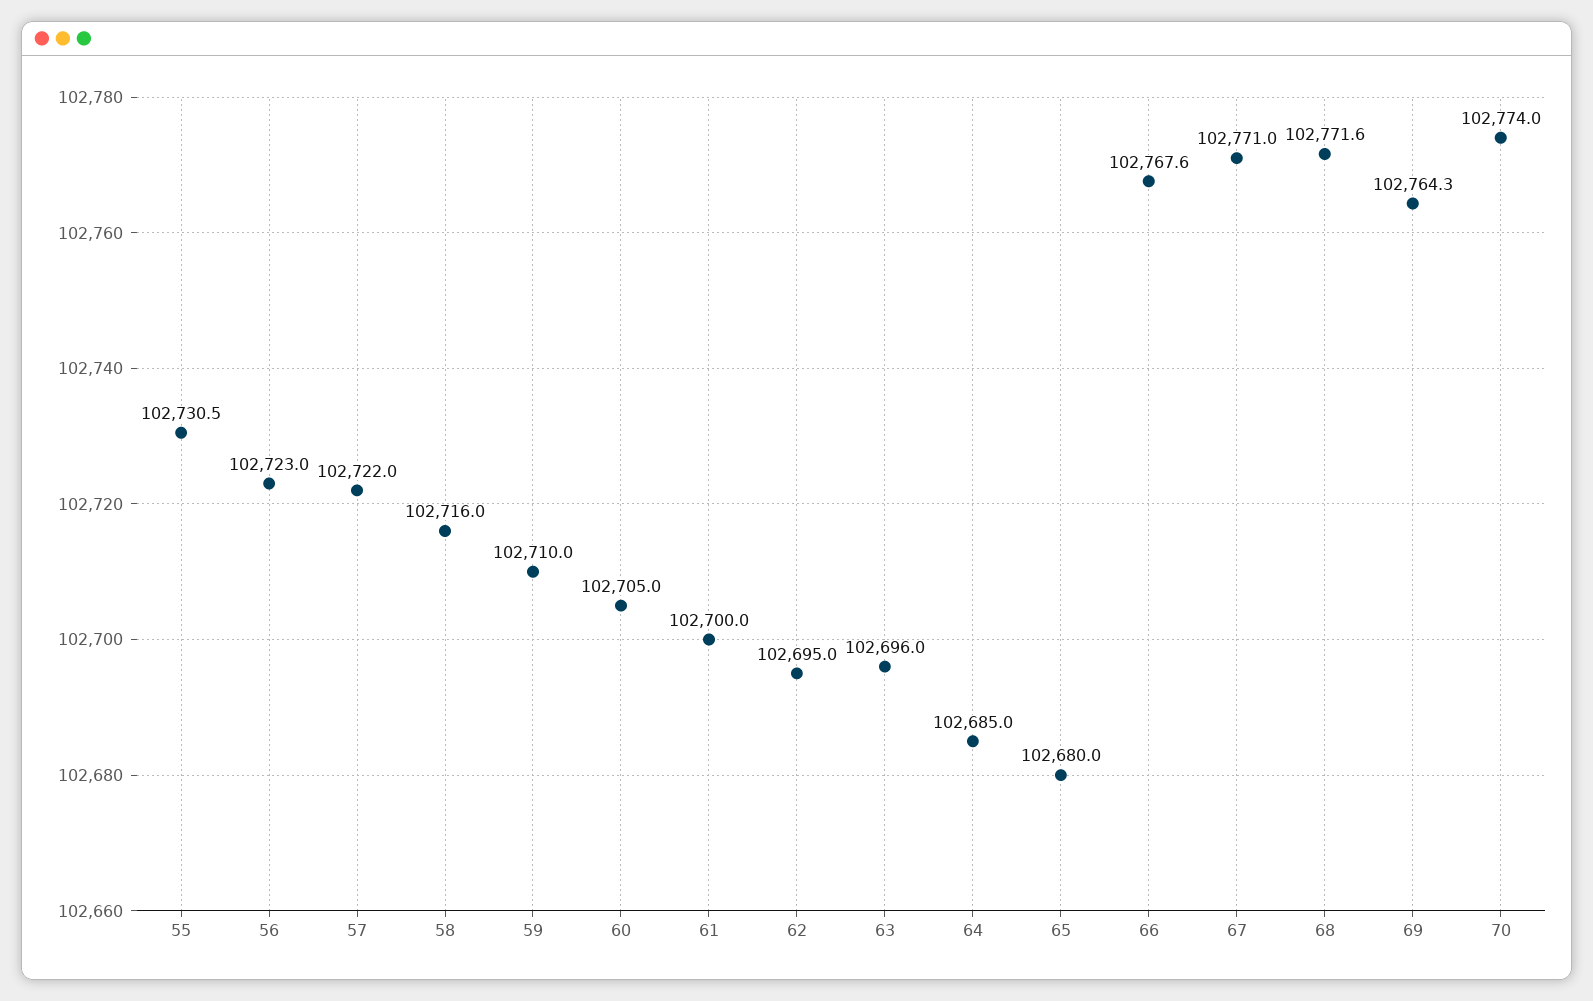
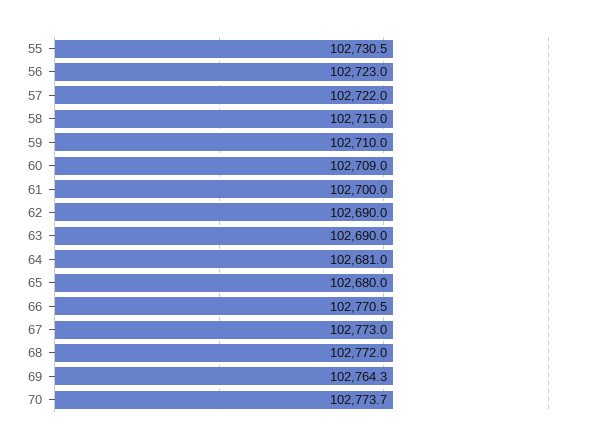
  {
    "55": 102730.5,
    "56": 102723,
    "57": 102722,
-   "58": 102716,
+   "58": 102715,
    "59": 102710,
-   "60": 102705,
+   "60": 102709,
    "61": 102700,
-   "62": 102695,
+   "62": 102690,
-   "63": 102696,
+   "63": 102690,
-   "64": 102685,
+   "64": 102681,
    "65": 102680,
-   "66": 102767.6,
+   "66": 102770.5,
-   "67": 102771,
+   "67": 102773,
-   "68": 102771.6,
+   "68": 102772,
    "69": 102764.3,
-   "70": 102774
+   "70": 102773.7
  }

